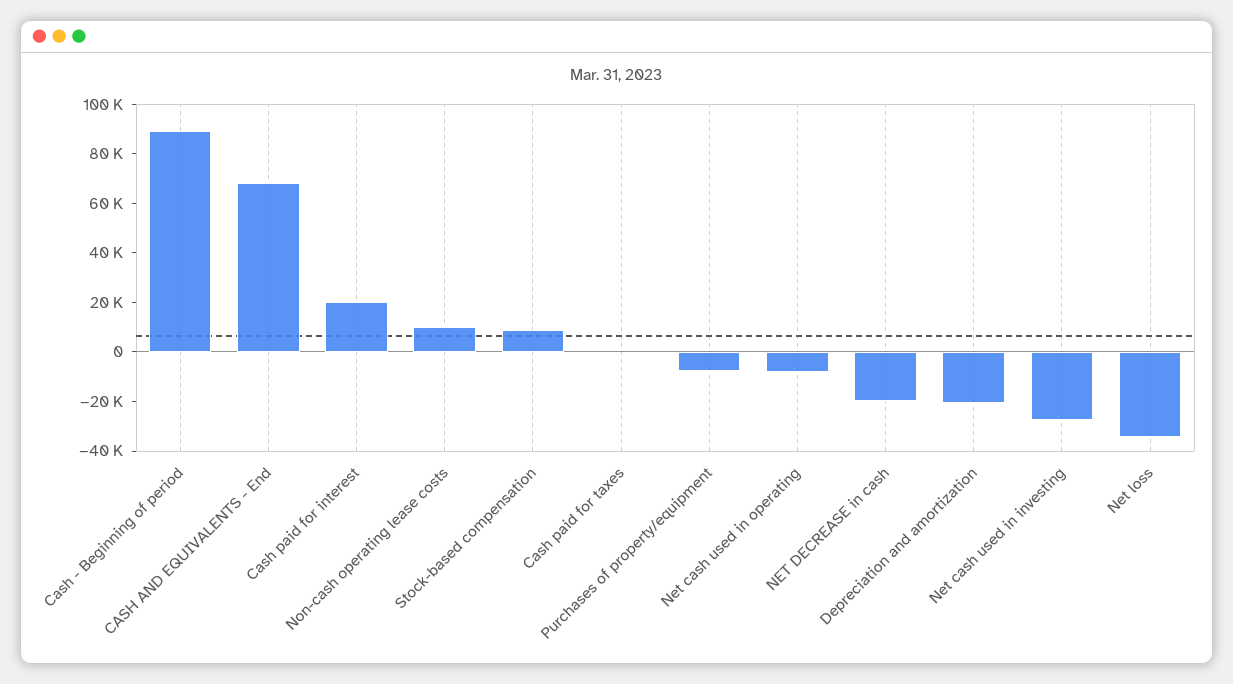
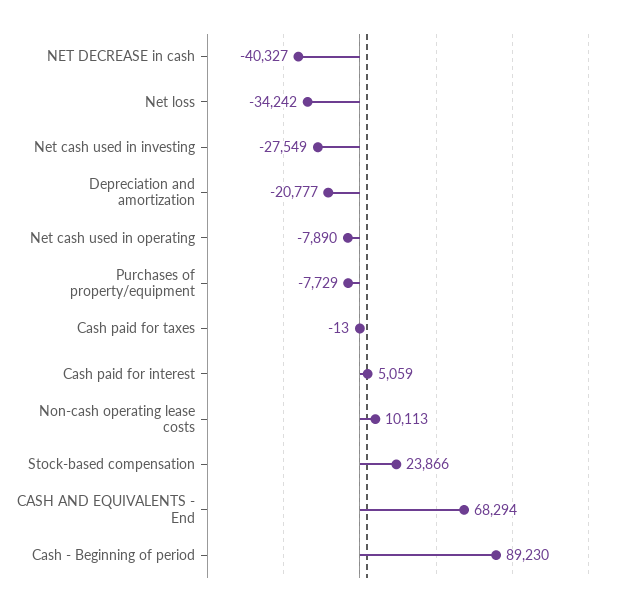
  {
    "Cash - Beginning of period": 89230,
    "CASH AND EQUIVALENTS - End": 68294,
-   "Cash paid for interest": 20000,
+   "Cash paid for interest": 5059,
    "Non-cash operating lease costs": 10113,
-   "Stock-based compensation": 10000,
+   "Stock-based compensation": 23866,
    "Cash paid for taxes": -13,
    "Purchases of property/equipment": -7729,
    "Net cash used in operating": -7890,
-   "NET DECREASE in cash": -20000,
+   "NET DECREASE in cash": -40327,
    "Depreciation and amortization": -20777,
    "Net cash used in investing": -27549,
    "Net loss": -34242
  }

